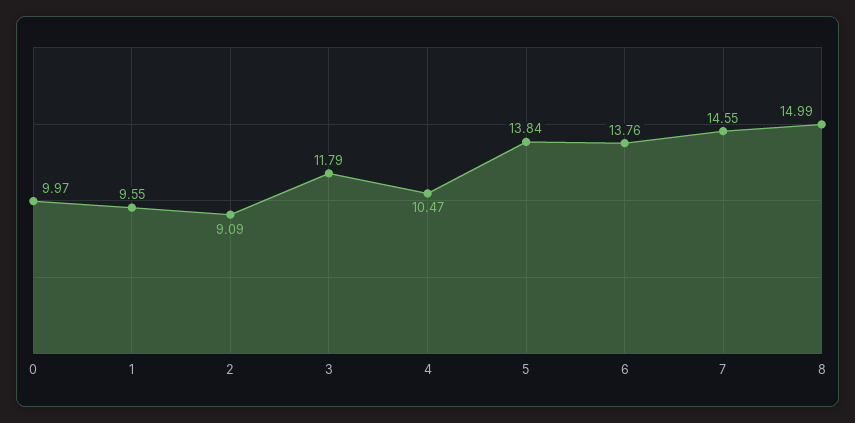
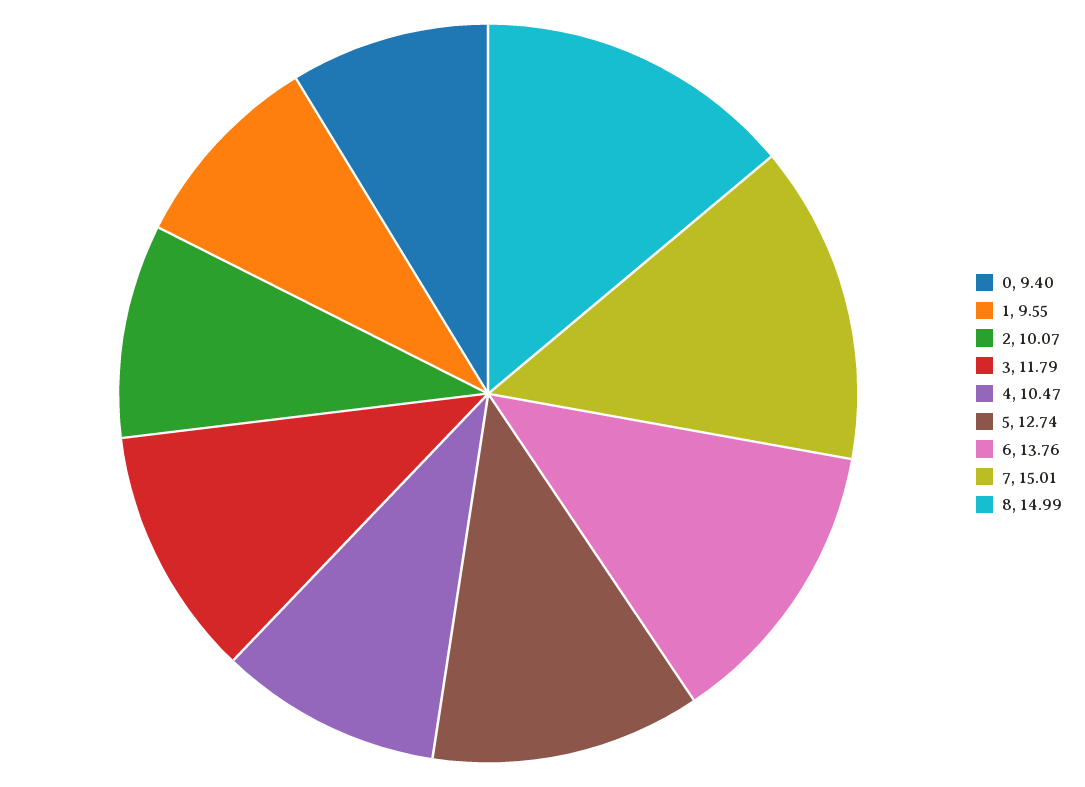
  {
-   "0": 9.97,
+   "0": 9.4,
    "1": 9.55,
-   "2": 9.09,
+   "2": 10.07,
    "3": 11.79,
    "4": 10.47,
-   "5": 13.84,
+   "5": 12.74,
    "6": 13.76,
-   "7": 14.55,
+   "7": 15.01,
    "8": 14.99
  }

